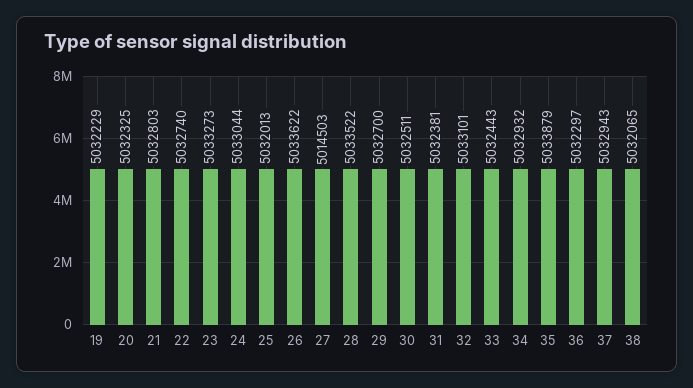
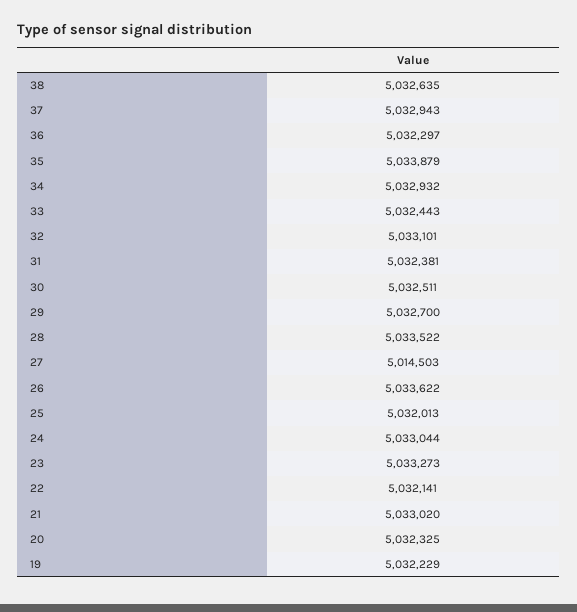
  {
    "19": 5032229,
    "20": 5032325,
-   "21": 5032803,
+   "21": 5033020,
-   "22": 5032740,
+   "22": 5032141,
    "23": 5033273,
    "24": 5033044,
    "25": 5032013,
    "26": 5033622,
    "27": 5014503,
    "28": 5033522,
    "29": 5032700,
    "30": 5032511,
    "31": 5032381,
    "32": 5033101,
    "33": 5032443,
    "34": 5032932,
    "35": 5033879,
    "36": 5032297,
    "37": 5032943,
-   "38": 5032065
+   "38": 5032635
  }

